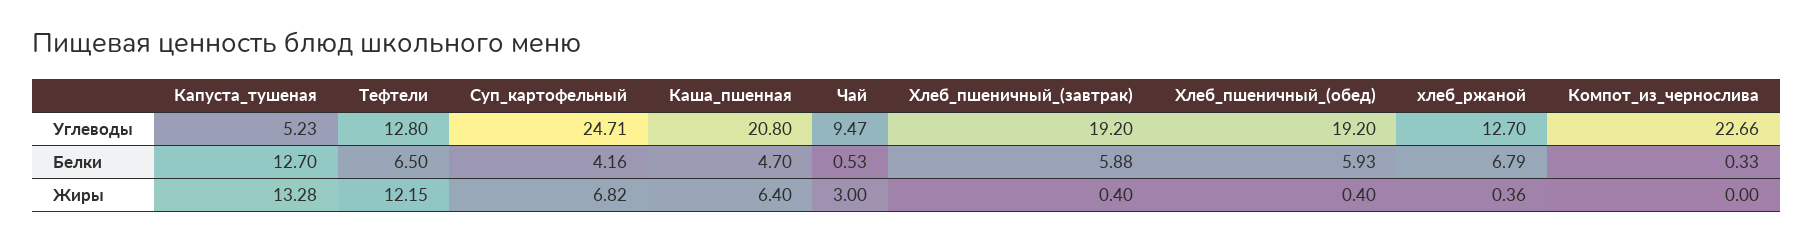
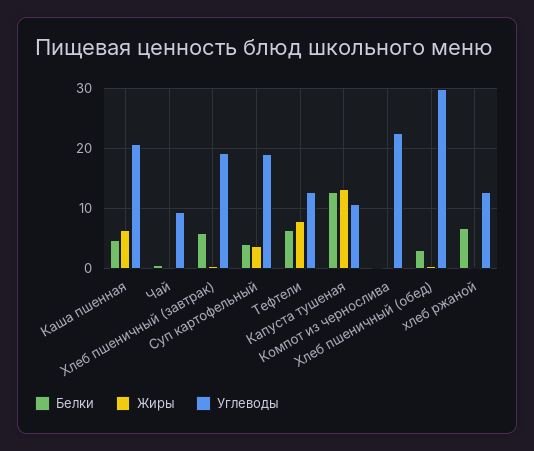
  {
    "Углеводы": {
-     "Капуста_тушеная": 5.23,
+     "Капуста_тушеная": 11,
      "Тефтели": 12.8,
-     "Суп_картофельный": 24.71,
+     "Суп_картофельный": 19,
      "Каша_пшенная": 20.8,
      "Чай": 9.47,
      "Хлеб_пшеничный_(завтрак)": 19.2,
-     "Хлеб_пшеничный_(обед)": 19.2,
+     "Хлеб_пшеничный_(обед)": 30,
      "хлеб_ржаной": 12.7,
      "Компот_из_чернослива": 22.66
    },
    "Белки": {
      "Капуста_тушеная": 12.7,
      "Тефтели": 6.5,
      "Суп_картофельный": 4.16,
      "Каша_пшенная": 4.7,
      "Чай": 0.53,
      "Хлеб_пшеничный_(завтрак)": 5.88,
-     "Хлеб_пшеничный_(обед)": 5.93,
+     "Хлеб_пшеничный_(обед)": 3,
      "хлеб_ржаной": 6.79,
      "Компот_из_чернослива": 0.33
    },
    "Жиры": {
      "Капуста_тушеная": 13.28,
-     "Тефтели": 12.15,
+     "Тефтели": 8,
-     "Суп_картофельный": 6.82,
+     "Суп_картофельный": 4,
      "Каша_пшенная": 6.4,
-     "Чай": 3,
+     "Чай": 0,
      "Хлеб_пшеничный_(завтрак)": 0.4,
      "Хлеб_пшеничный_(обед)": 0.4,
      "хлеб_ржаной": 0.36,
      "Компот_из_чернослива": 0
    }
  }

